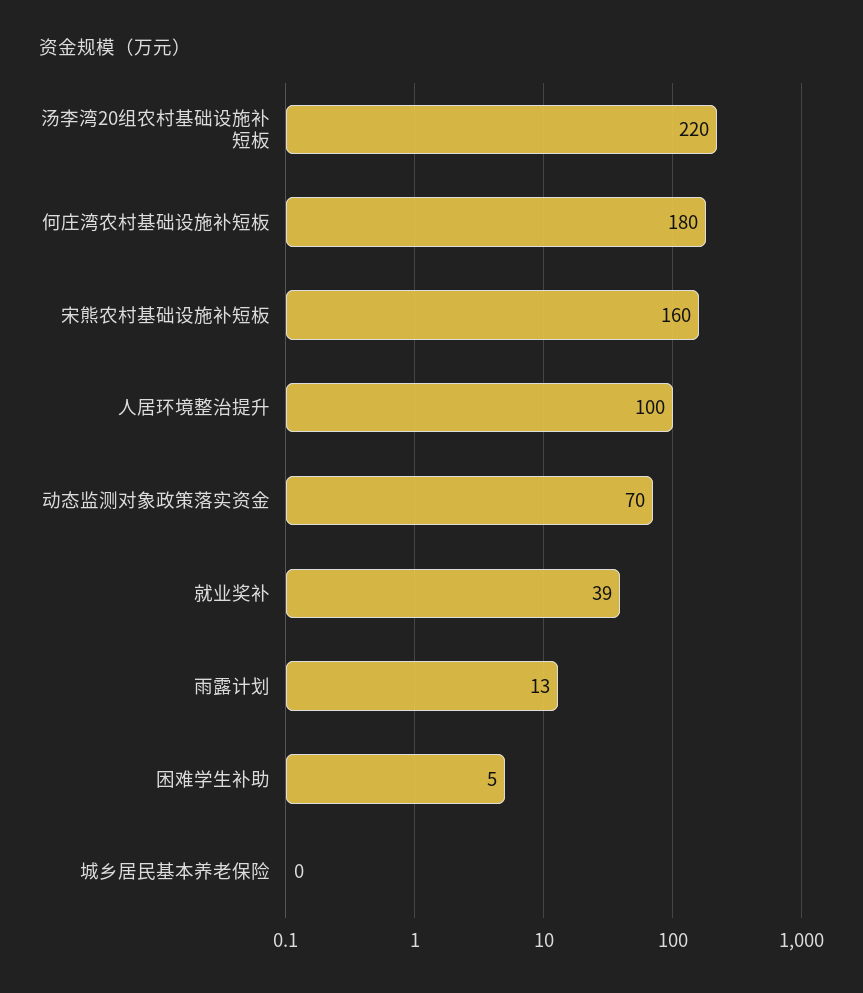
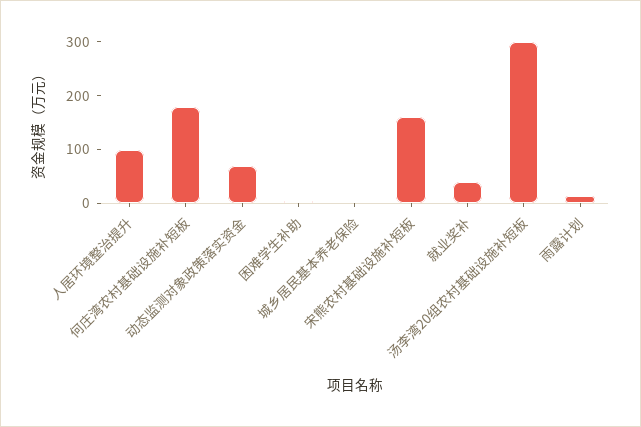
  {
-   "汤李湾20组农村基础设施补短板": 220,
+   "汤李湾20组农村基础设施补短板": 300,
    "何庄湾农村基础设施补短板": 180,
    "宋熊农村基础设施补短板": 160,
    "人居环境整治提升": 100,
    "动态监测对象政策落实资金": 70,
    "就业奖补": 39,
    "雨露计划": 13,
    "困难学生补助": 5,
    "城乡居民基本养老保险": 0
  }

